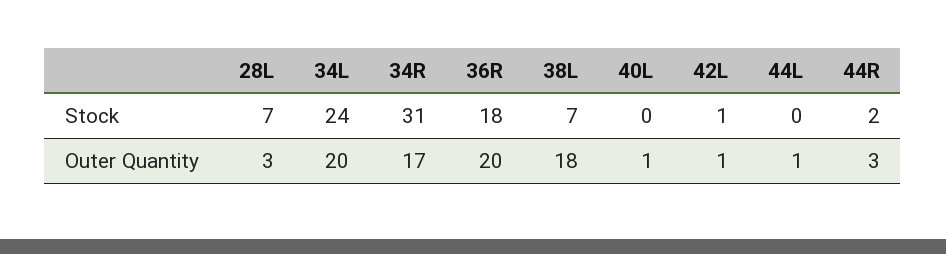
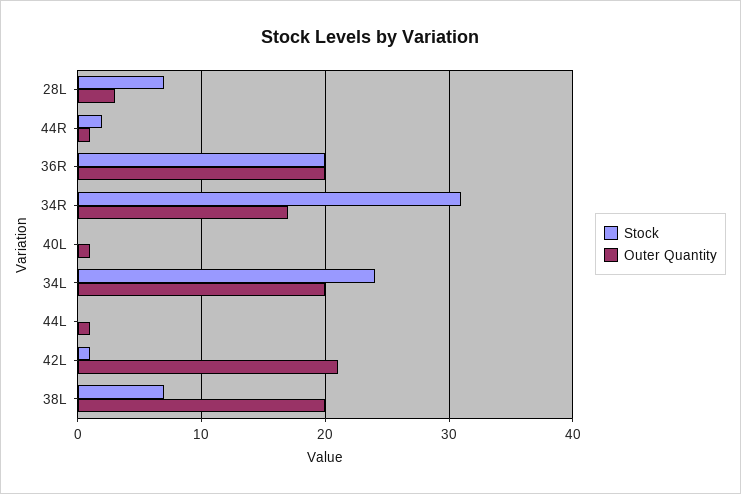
  {
    "Stock": {
      "28L": 7,
      "34L": 24,
      "34R": 31,
-     "36R": 18,
+     "36R": 20,
      "38L": 7,
      "40L": 0,
      "42L": 1,
      "44L": 0,
      "44R": 2
    },
    "Outer Quantity": {
      "28L": 3,
      "34L": 20,
      "34R": 17,
      "36R": 20,
-     "38L": 18,
+     "38L": 20,
      "40L": 1,
-     "42L": 1,
+     "42L": 21,
      "44L": 1,
-     "44R": 3
+     "44R": 1
    }
  }

